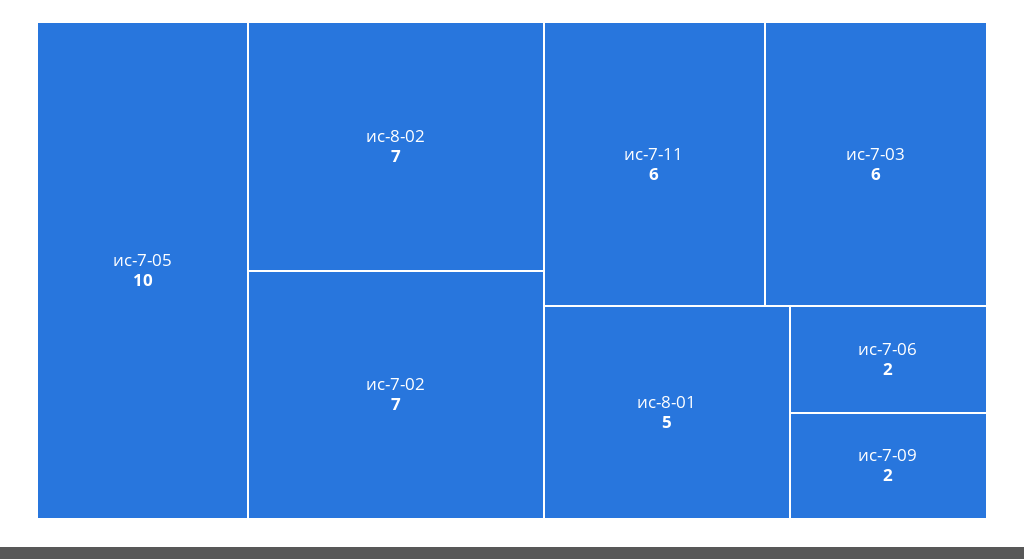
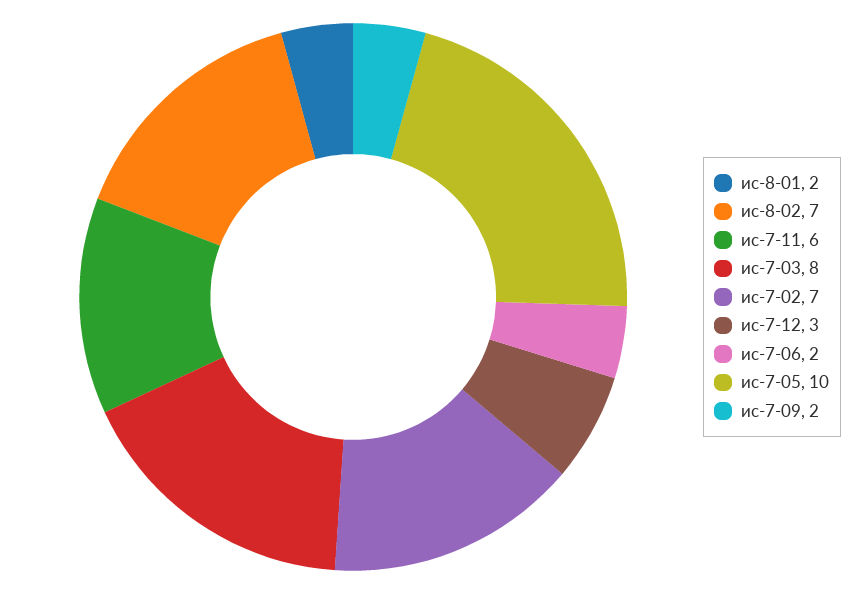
  {
    "ис-7-05": 10,
    "ис-8-02": 7,
    "ис-7-02": 7,
    "ис-7-11": 6,
-   "ис-7-03": 6,
+   "ис-7-03": 8,
-   "ис-8-01": 5,
+   "ис-8-01": 2,
    "ис-7-06": 2,
-   "ис-7-09": 2
+   "ис-7-09": 2,
+   "ис-7-12": 3
  }

